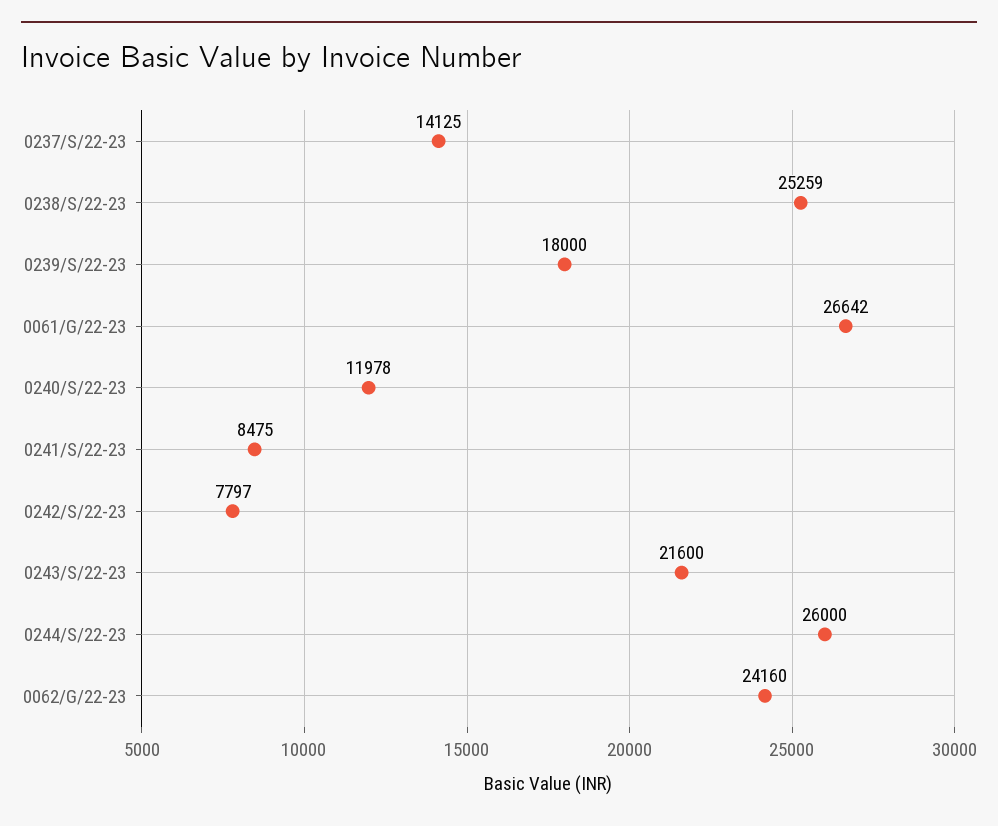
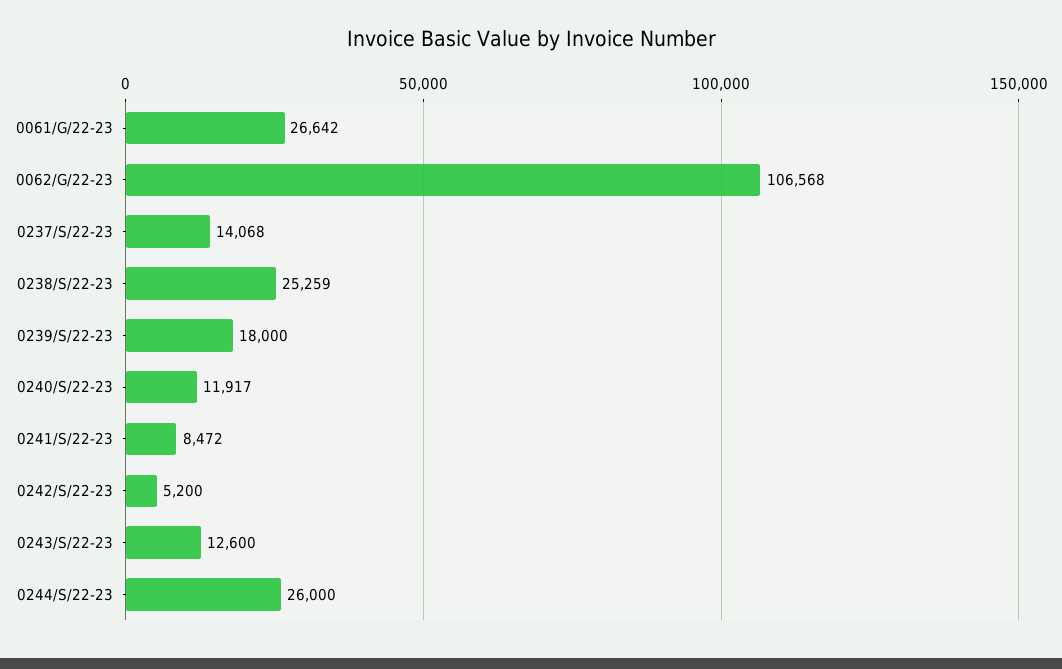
  {
-   "0237/S/22-23": 14125,
+   "0237/S/22-23": 14068,
    "0238/S/22-23": 25259,
    "0239/S/22-23": 18000,
    "0061/G/22-23": 26642,
-   "0240/S/22-23": 11978,
+   "0240/S/22-23": 11917,
-   "0241/S/22-23": 8475,
+   "0241/S/22-23": 8472,
-   "0242/S/22-23": 7797,
+   "0242/S/22-23": 5200,
-   "0243/S/22-23": 21600,
+   "0243/S/22-23": 12600,
    "0244/S/22-23": 26000,
-   "0062/G/22-23": 24160
+   "0062/G/22-23": 106568
  }

